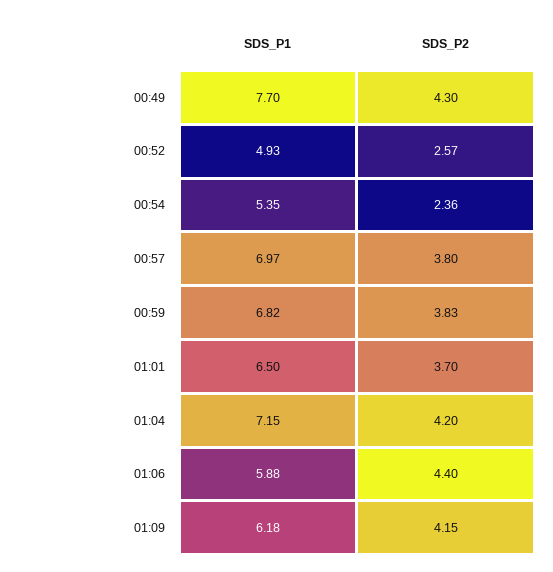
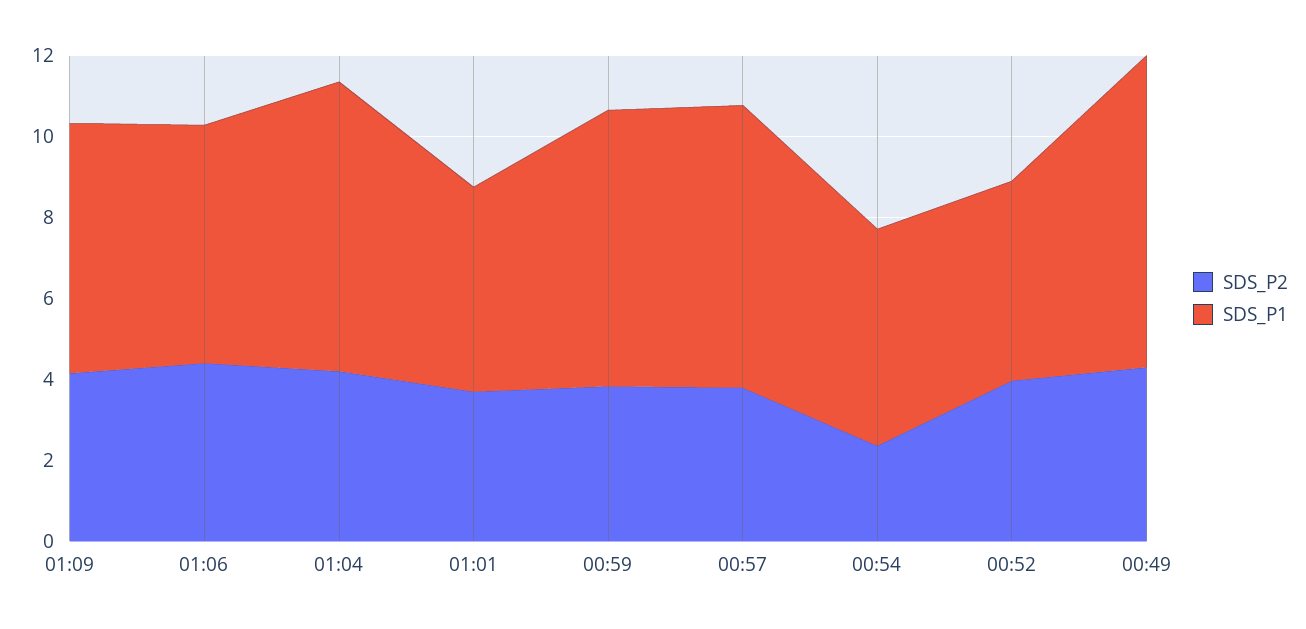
  {
    "SDS_P1": {
      "00:49": 7.7,
      "00:52": 4.93,
      "00:54": 5.35,
      "00:57": 6.97,
      "00:59": 6.82,
-     "01:01": 6.5,
+     "01:01": 5,
      "01:04": 7.15,
      "01:06": 5.88,
      "01:09": 6.18
    },
    "SDS_P2": {
      "00:49": 4.3,
-     "00:52": 2.57,
+     "00:52": 4,
      "00:54": 2.36,
      "00:57": 3.8,
      "00:59": 3.83,
      "01:01": 3.7,
      "01:04": 4.2,
      "01:06": 4.4,
      "01:09": 4.15
    }
  }

